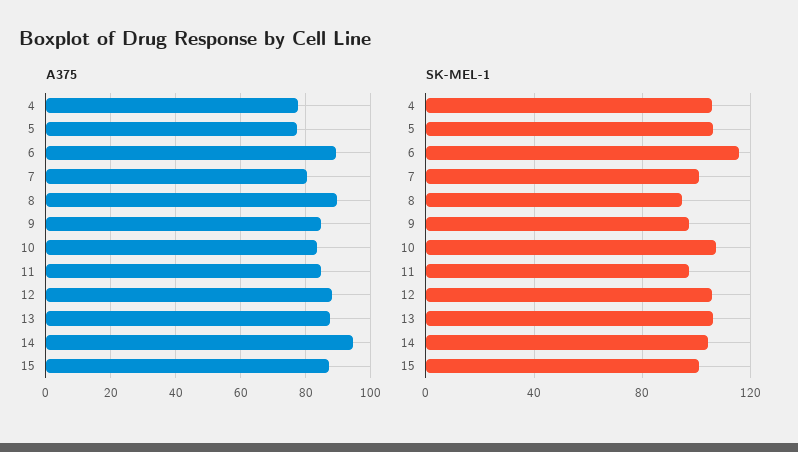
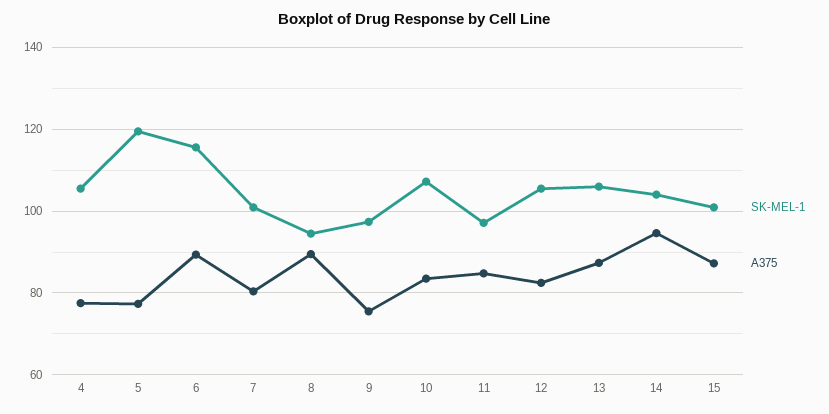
  {
    "A375": {
      "4": 78,
      "5": 78,
      "6": 90,
      "7": 80,
      "8": 90,
-     "9": 84,
+     "9": 76,
      "10": 84,
      "11": 84,
-     "12": 88,
+     "12": 82,
      "13": 88,
      "14": 94,
      "15": 88
    },
    "SK-MEL-1": {
      "4": 106,
-     "5": 105,
+     "5": 120,
      "6": 116,
      "7": 100,
      "8": 94,
      "9": 98,
      "10": 108,
      "11": 98,
      "12": 106,
      "13": 106,
      "14": 104,
      "15": 100
    }
  }

